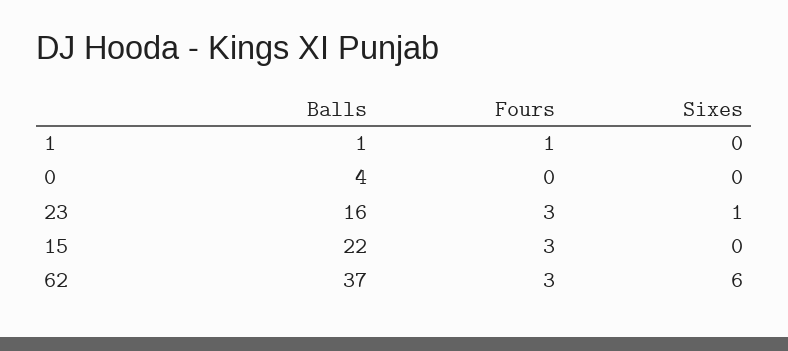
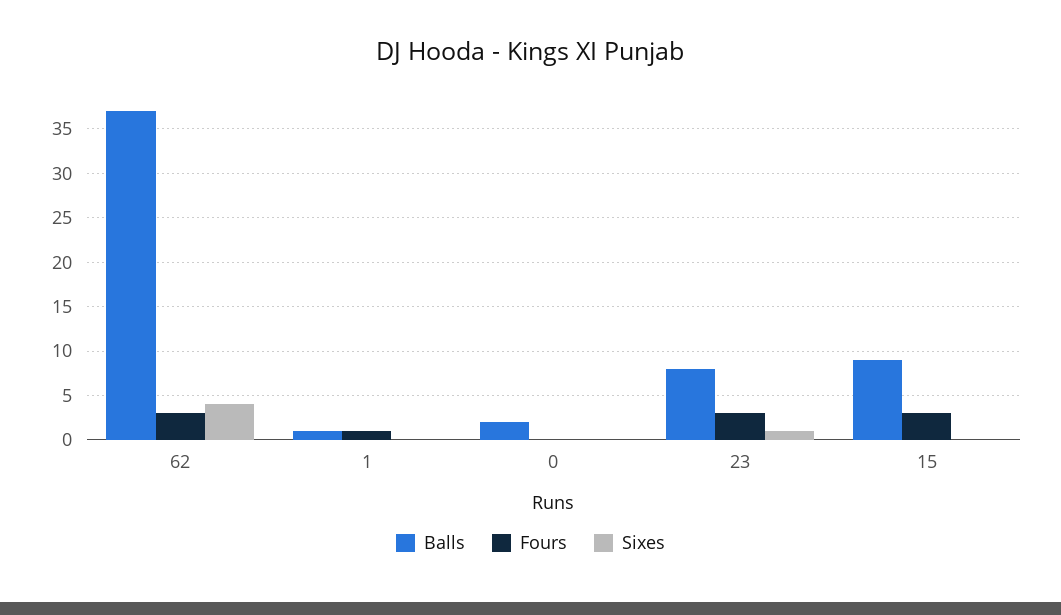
  {
    "Balls": {
      "1": 1,
-     "0": 4,
+     "0": 2,
-     "23": 16,
+     "23": 8,
-     "15": 22,
+     "15": 9,
      "62": 37
    },
    "Fours": {
      "1": 1,
      "0": 0,
      "23": 3,
      "15": 3,
      "62": 3
    },
    "Sixes": {
      "1": 0,
      "0": 0,
      "23": 1,
      "15": 0,
-     "62": 6
+     "62": 4
    }
  }

